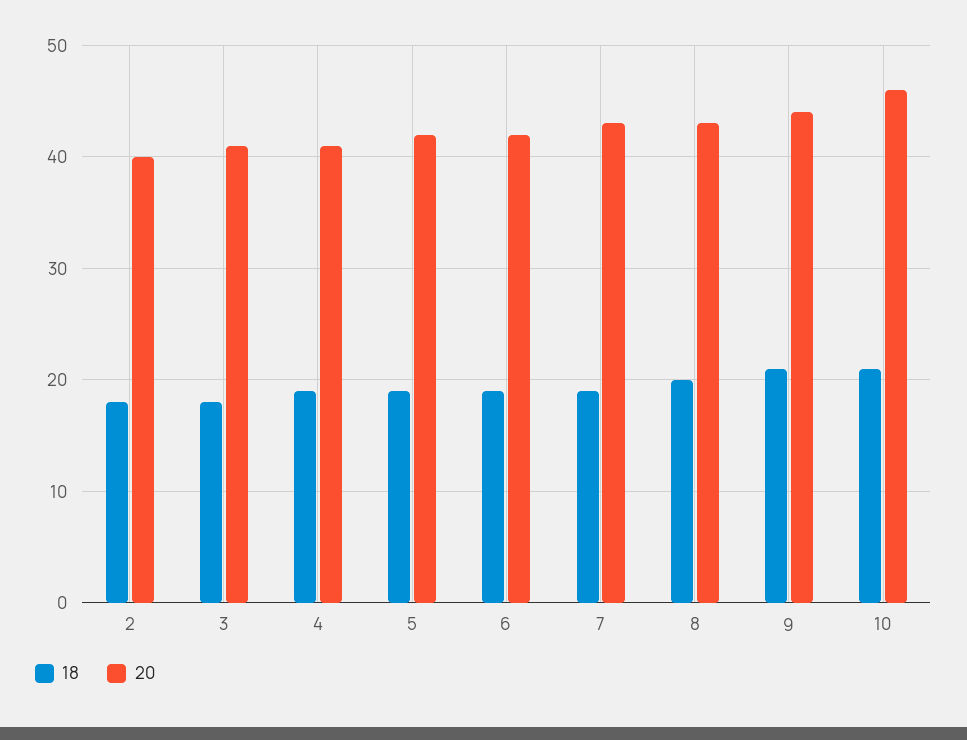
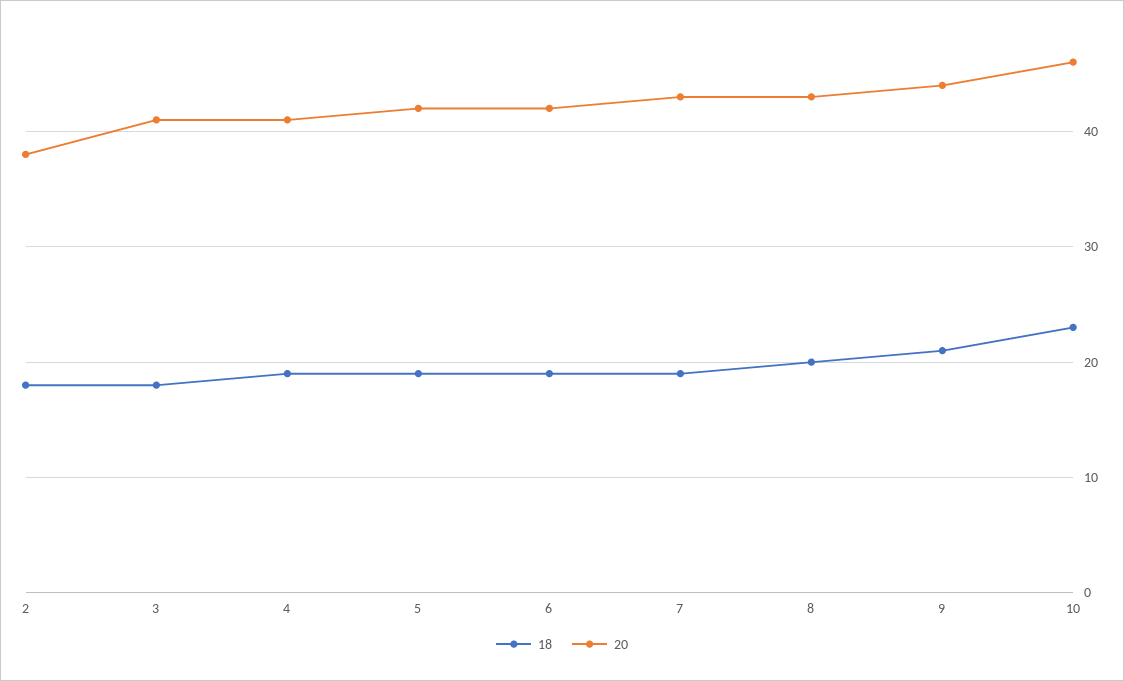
  {
    "18": {
      "2": 18,
      "3": 18,
      "4": 19,
      "5": 19,
      "6": 19,
      "7": 19,
      "8": 20,
      "9": 21,
-     "10": 21
+     "10": 23
    },
    "20": {
-     "2": 40,
+     "2": 38,
      "3": 41,
      "4": 41,
      "5": 42,
      "6": 42,
      "7": 43,
      "8": 43,
      "9": 44,
      "10": 46
    }
  }

